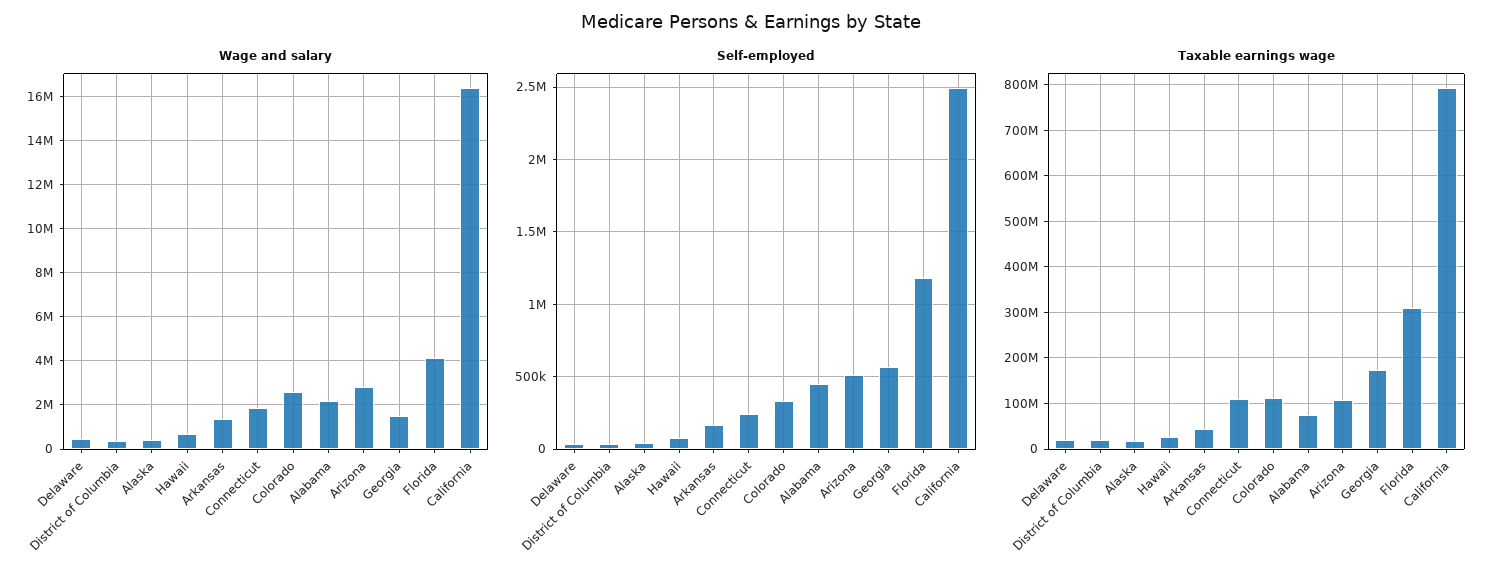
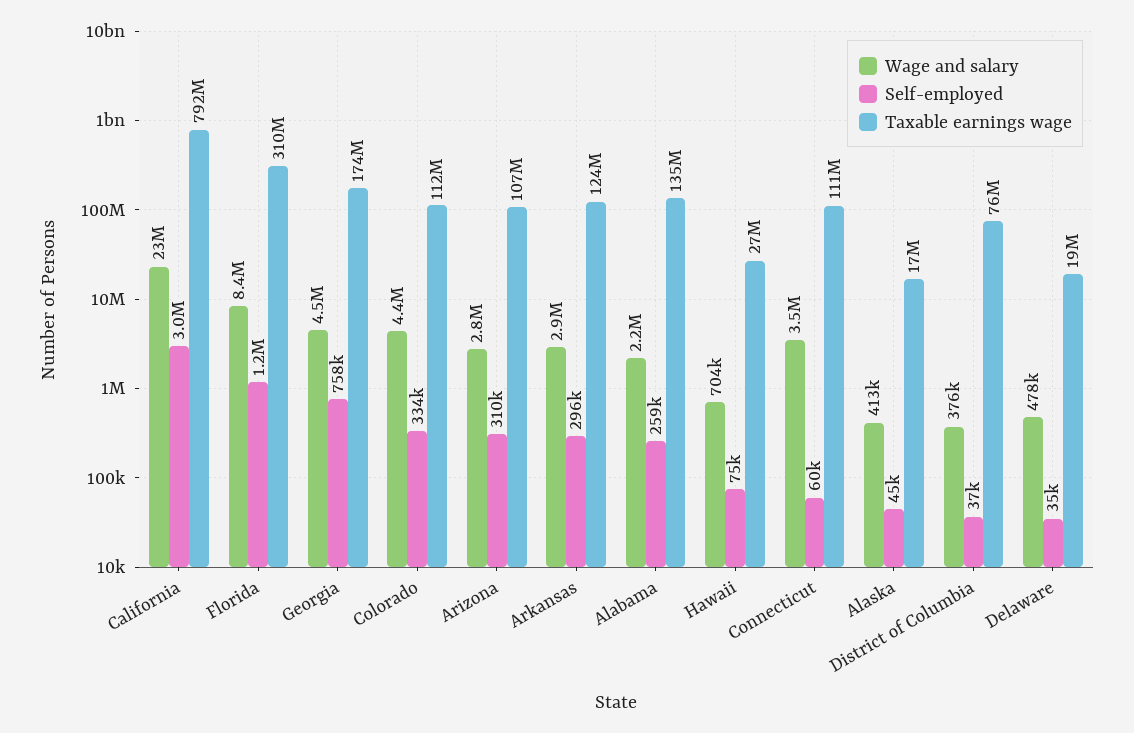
  {
    "Wage and salary": {
      "Delaware": 478000,
      "District of Columbia": 376000,
      "Alaska": 413000,
      "Hawaii": 704000,
-     "Arkansas": 1500000,
+     "Arkansas": 2900000,
-     "Connecticut": 2000000,
+     "Connecticut": 3500000,
-     "Colorado": 2500000,
+     "Colorado": 4400000,
      "Alabama": 2200000,
      "Arizona": 2800000,
-     "Georgia": 1500000,
+     "Georgia": 4500000,
-     "Florida": 4000000,
+     "Florida": 8400000,
-     "California": 16500000
+     "California": 23000000
    },
    "Self-employed": {
      "Delaware": 35000,
      "District of Columbia": 37000,
      "Alaska": 45000,
      "Hawaii": 75000,
-     "Arkansas": 150000,
+     "Arkansas": 296000,
-     "Connecticut": 250000,
+     "Connecticut": 60000,
      "Colorado": 334000,
-     "Alabama": 450000,
+     "Alabama": 259000,
-     "Arizona": 500000,
+     "Arizona": 310000,
-     "Georgia": 550000,
+     "Georgia": 758000,
      "Florida": 1200000,
-     "California": 2500000
+     "California": 3000000
    },
    "Taxable earnings wage": {
      "Delaware": 19000000,
-     "District of Columbia": 20000000,
+     "District of Columbia": 76000000,
      "Alaska": 17000000,
      "Hawaii": 27000000,
-     "Arkansas": 40000000,
+     "Arkansas": 124000000,
      "Connecticut": 111000000,
      "Colorado": 112000000,
-     "Alabama": 80000000,
+     "Alabama": 135000000,
      "Arizona": 107000000,
      "Georgia": 174000000,
      "Florida": 310000000,
      "California": 792000000
    }
  }

